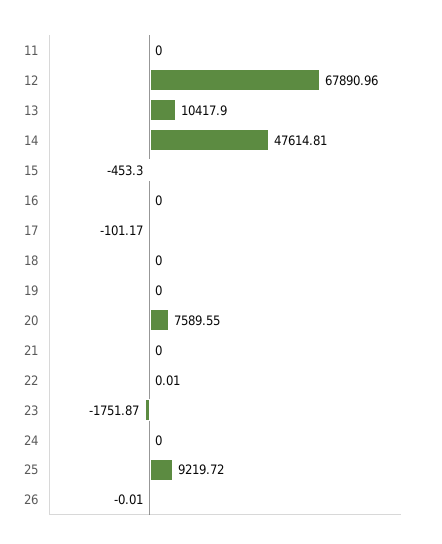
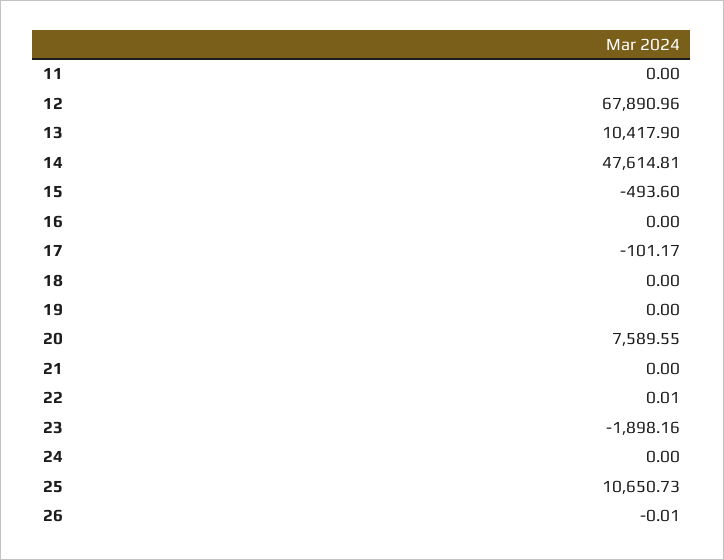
  {
    "11": 0,
    "12": 67890.96,
    "13": 10417.9,
    "14": 47614.81,
-   "15": -453.3,
+   "15": -493.6,
    "16": 0,
    "17": -101.17,
    "18": 0,
    "19": 0,
    "20": 7589.55,
    "21": 0,
    "22": 0.01,
-   "23": -1751.87,
+   "23": -1898.16,
    "24": 0,
-   "25": 9219.72,
+   "25": 10650.73,
    "26": -0.01
  }

